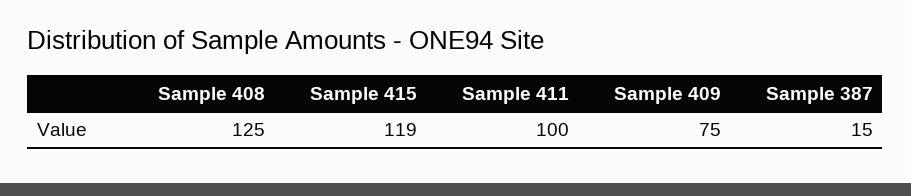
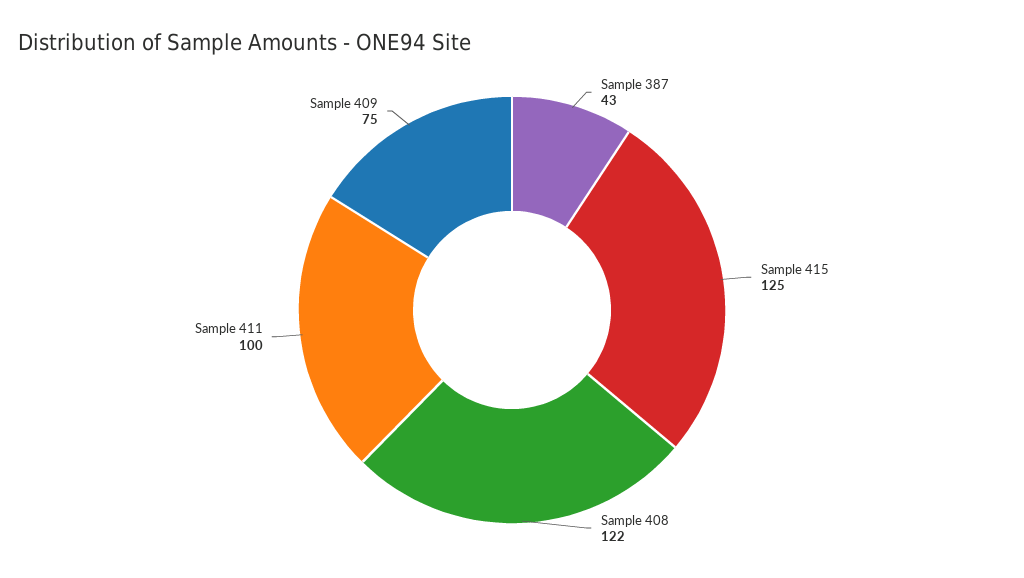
  {
-   "Sample 408": 125,
+   "Sample 408": 122,
-   "Sample 415": 119,
+   "Sample 415": 125,
    "Sample 411": 100,
    "Sample 409": 75,
-   "Sample 387": 15
+   "Sample 387": 43
  }

